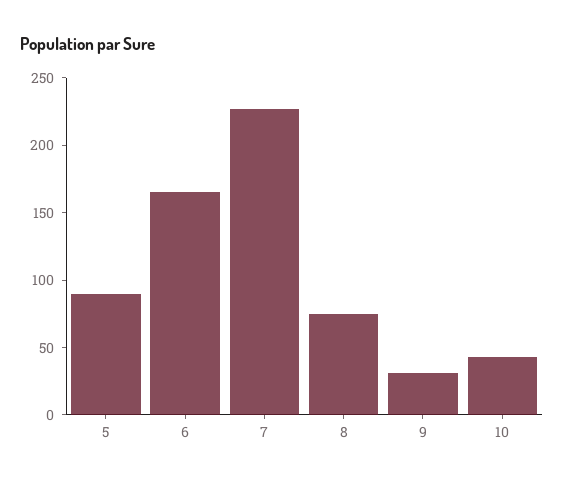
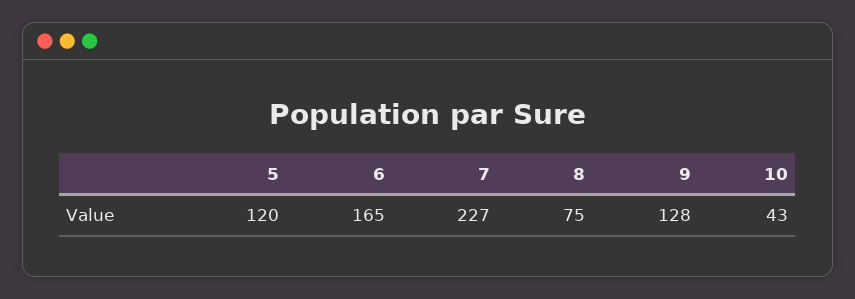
  {
-   "5": 90,
+   "5": 120,
    "6": 165,
    "7": 227,
    "8": 75,
-   "9": 30,
+   "9": 128,
    "10": 43
  }

